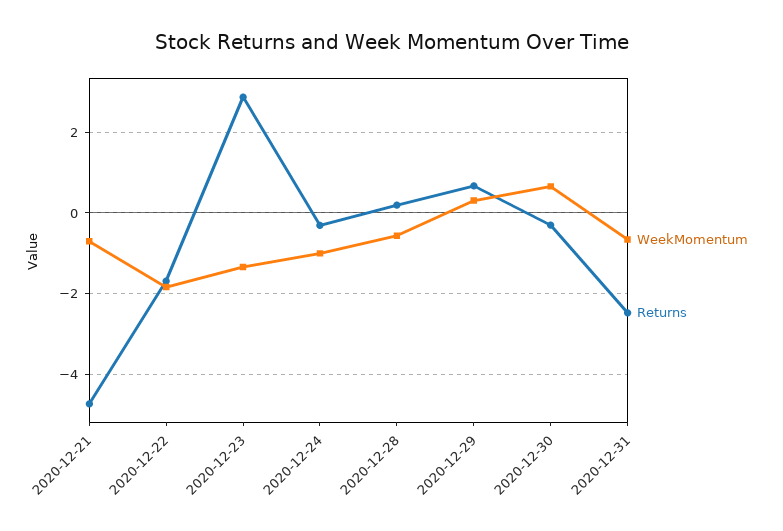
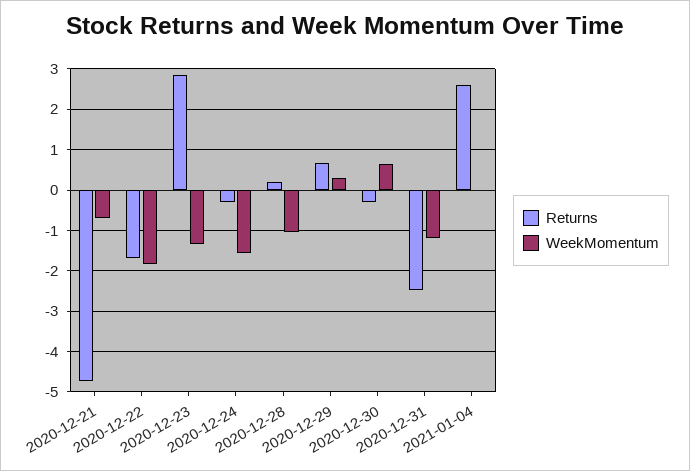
  {
    "WeekMomentum": {
      "2020-12-21": -0.8,
      "2020-12-22": -1.8,
      "2020-12-23": -1.4,
-     "2020-12-24": -1,
+     "2020-12-24": -1.6,
-     "2020-12-28": -0.6,
+     "2020-12-28": -1,
      "2020-12-29": 0.4,
      "2020-12-30": 0.6,
-     "2020-12-31": -0.6
+     "2020-12-31": -1.2,
+     "2021-01-04": 0
    },
    "Returns": {
      "2020-12-21": -4.8,
      "2020-12-22": -1.6,
      "2020-12-23": 2.8,
      "2020-12-24": -0.4,
      "2020-12-28": 0.2,
      "2020-12-29": 0.6,
      "2020-12-30": -0.4,
-     "2020-12-31": -2.4
+     "2020-12-31": -2.4,
+     "2021-01-04": 2.6
    }
  }

